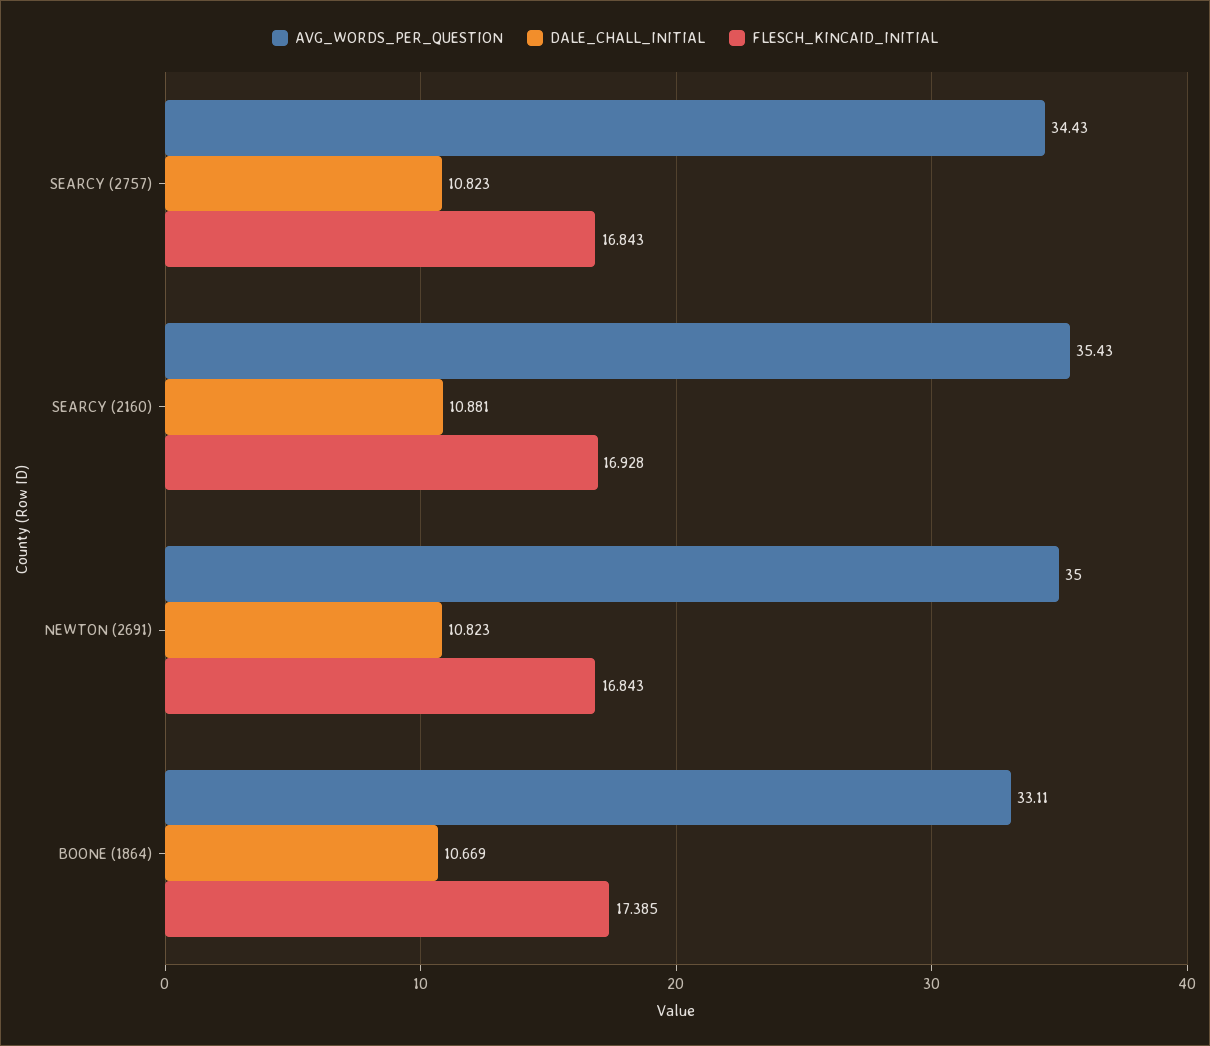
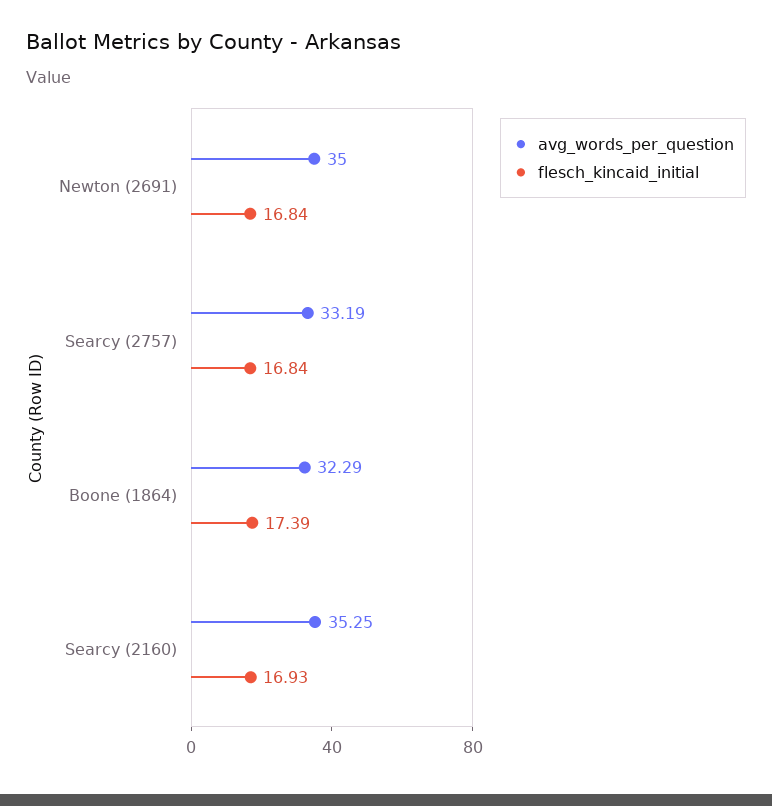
  {
    "AVG_WORDS_PER_QUESTION": {
-     "SEARCY (2757)": 34.43,
+     "SEARCY (2757)": 33.19,
-     "SEARCY (2160)": 35.43,
+     "SEARCY (2160)": 35.25,
      "NEWTON (2691)": 35,
-     "BOONE (1864)": 33.11
+     "BOONE (1864)": 32.29
    },
-   "DALE_CHALL_INITIAL": {
-     "SEARCY (2757)": 10.823,
-     "SEARCY (2160)": 10.881,
-     "NEWTON (2691)": 10.823,
-     "BOONE (1864)": 10.669
-   },
    "FLESCH_KINCAID_INITIAL": {
      "SEARCY (2757)": 16.843,
      "SEARCY (2160)": 16.928,
      "NEWTON (2691)": 16.843,
      "BOONE (1864)": 17.385
    }
  }

